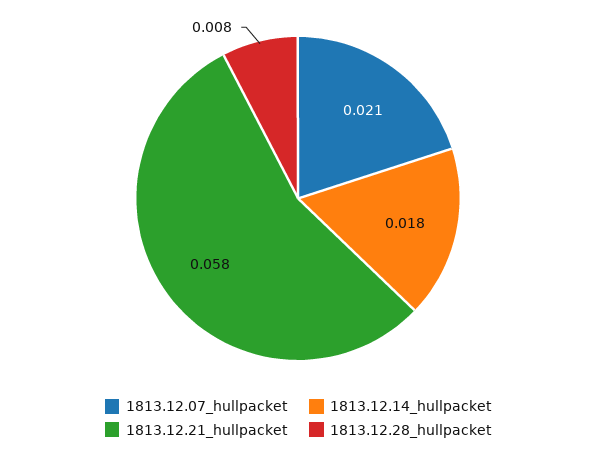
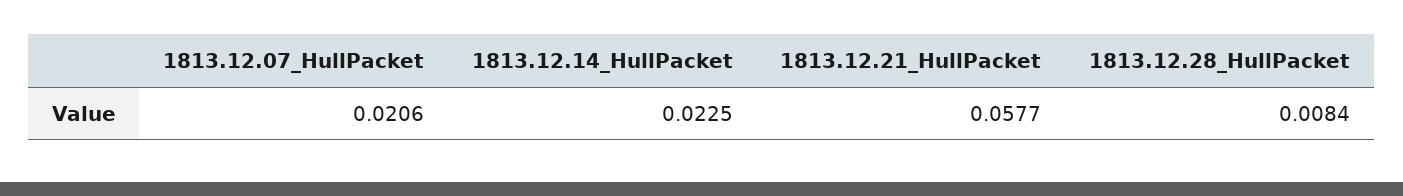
  {
    "1813.12.07_hullpacket": 0.0206,
-   "1813.12.14_hullpacket": 0.018,
+   "1813.12.14_hullpacket": 0.0225,
    "1813.12.21_hullpacket": 0.0577,
    "1813.12.28_hullpacket": 0.0084
  }

